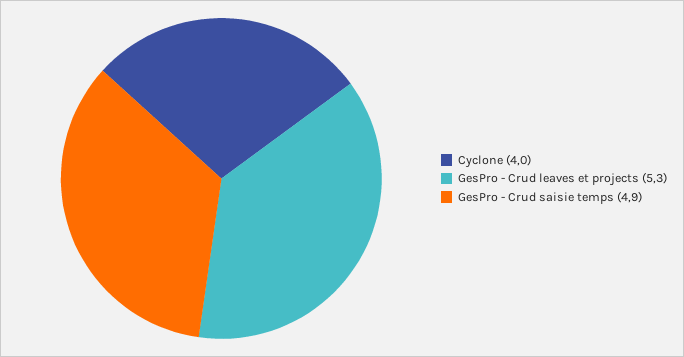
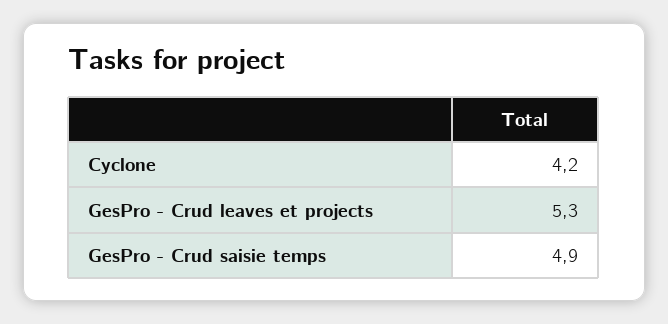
  {
-   "Cyclone": 4,
+   "Cyclone": 4.2,
    "GesPro - Crud leaves et projects": 5.3,
    "GesPro - Crud saisie temps": 4.9
  }

